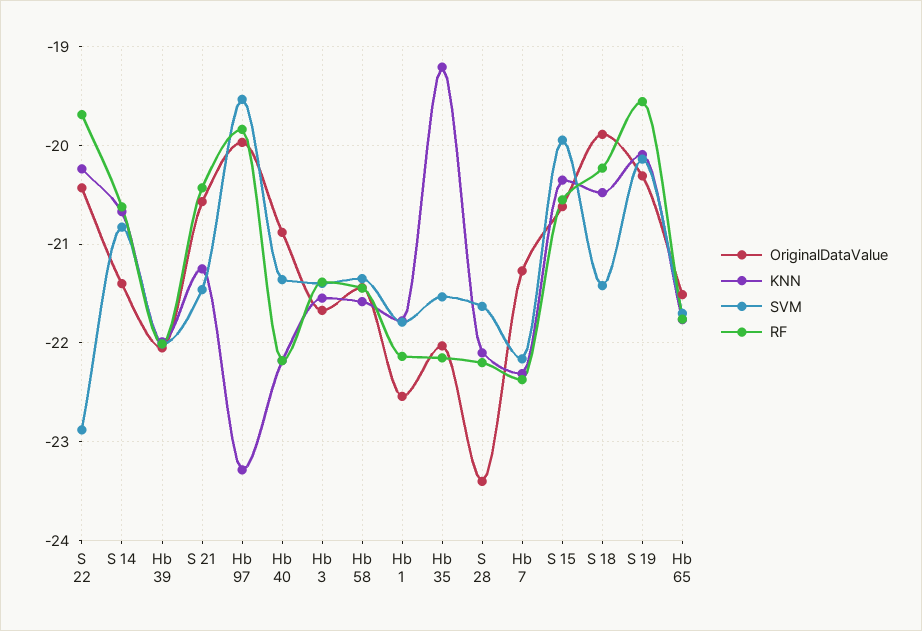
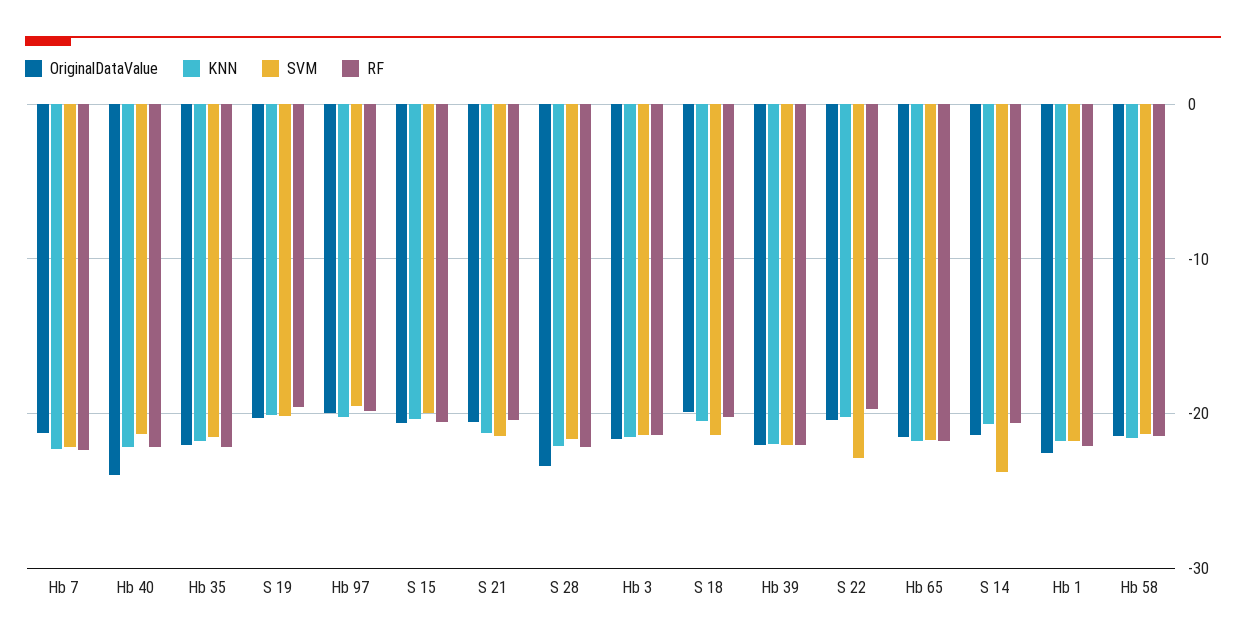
  {
    "OriginalDataValue": {
      "S 22": -20.4,
      "S 14": -21.4,
      "Hb 39": -22.1,
      "S 21": -20.6,
      "Hb 97": -20,
-     "Hb 40": -20.9,
+     "Hb 40": -24,
      "Hb 3": -21.7,
      "Hb 58": -21.4,
      "Hb 1": -22.5,
      "Hb 35": -22,
      "S 28": -23.4,
      "Hb 7": -21.3,
      "S 15": -20.6,
      "S 18": -19.9,
      "S 19": -20.3,
      "Hb 65": -21.5
    },
    "KNN": {
      "S 22": -20.2,
      "S 14": -20.7,
      "Hb 39": -22,
      "S 21": -21.3,
-     "Hb 97": -23.3,
+     "Hb 97": -20,
      "Hb 40": -22.2,
      "Hb 3": -21.5,
      "Hb 58": -21.6,
      "Hb 1": -21.8,
-     "Hb 35": -19.2,
+     "Hb 35": -22,
      "S 28": -22.1,
      "Hb 7": -22.3,
      "S 15": -20.4,
      "S 18": -20.5,
      "S 19": -20.1,
      "Hb 65": -21.8
    },
    "SVM": {
      "S 22": -22.9,
-     "S 14": -20.8,
+     "S 14": -24,
      "Hb 39": -22,
      "S 21": -21.5,
      "Hb 97": -19.5,
      "Hb 40": -21.4,
      "Hb 3": -21.4,
      "Hb 58": -21.4,
      "Hb 1": -21.8,
      "Hb 35": -21.5,
      "S 28": -21.6,
      "Hb 7": -22.2,
      "S 15": -19.9,
      "S 18": -21.4,
      "S 19": -20.1,
      "Hb 65": -21.7
    },
    "RF": {
      "S 22": -19.7,
      "S 14": -20.6,
      "Hb 39": -22,
      "S 21": -20.4,
      "Hb 97": -19.8,
      "Hb 40": -22.2,
      "Hb 3": -21.4,
      "Hb 58": -21.4,
      "Hb 1": -22.1,
      "Hb 35": -22.2,
      "S 28": -22.2,
      "Hb 7": -22.4,
      "S 15": -20.6,
      "S 18": -20.2,
      "S 19": -19.6,
      "Hb 65": -21.8
    }
  }

